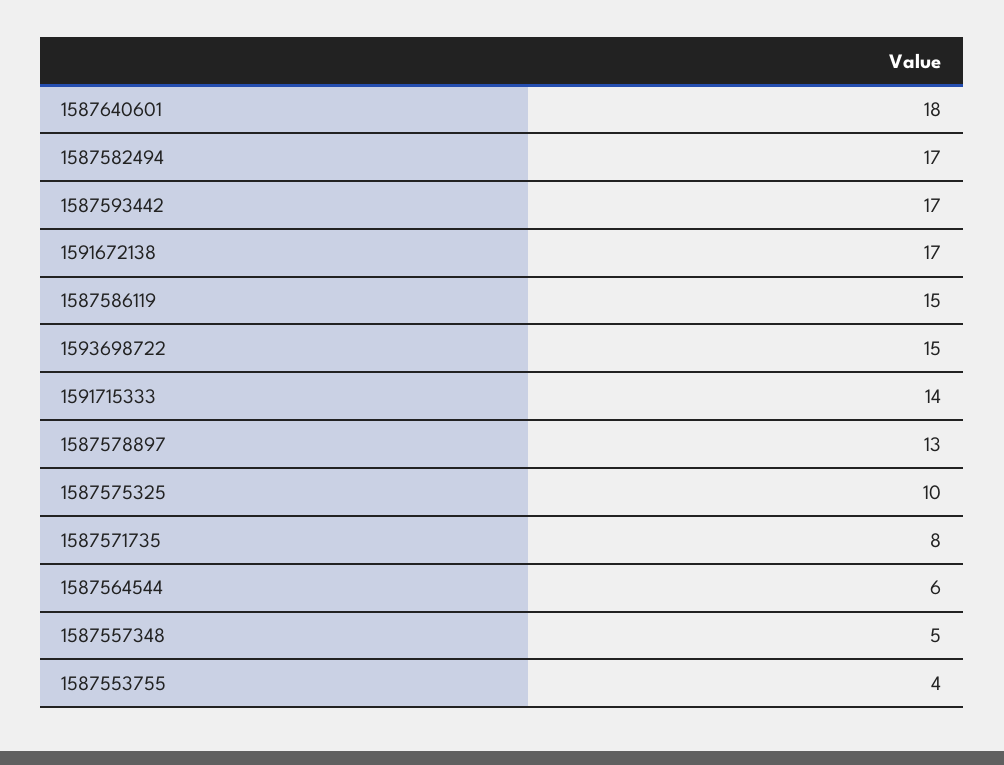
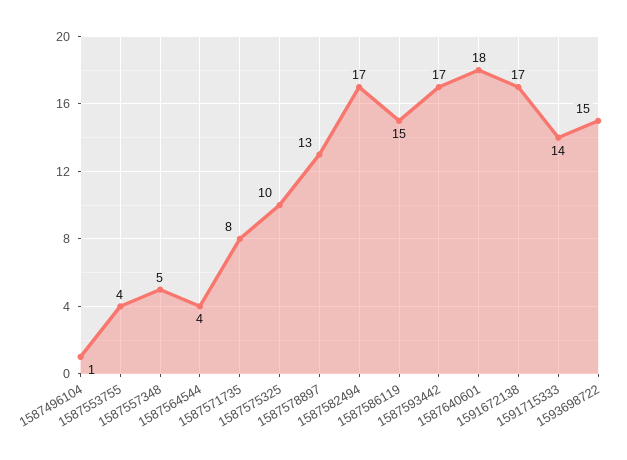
  {
    "1587640601": 18,
    "1587582494": 17,
    "1587593442": 17,
    "1591672138": 17,
    "1587586119": 15,
    "1593698722": 15,
    "1591715333": 14,
    "1587578897": 13,
    "1587575325": 10,
    "1587571735": 8,
-   "1587564544": 6,
+   "1587564544": 4,
    "1587557348": 5,
-   "1587553755": 4
+   "1587553755": 4,
+   "1587496104": 1
  }

